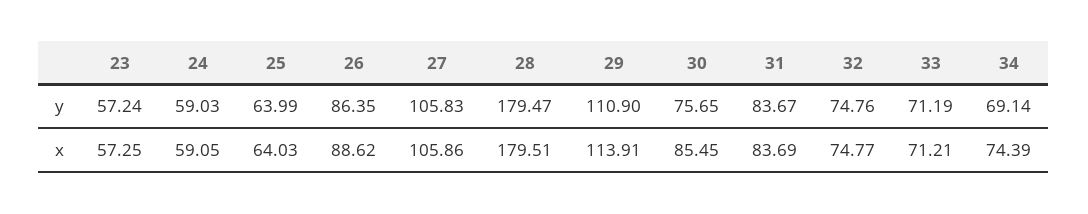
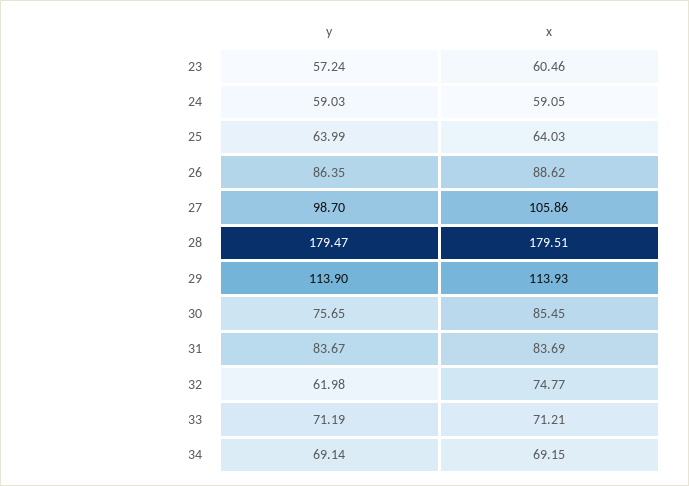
  {
    "23": {
      "y": 57.24,
-     "x": 57.25
+     "x": 60.46
    },
    "24": {
      "y": 59.03,
      "x": 59.05
    },
    "25": {
      "y": 63.99,
      "x": 64.03
    },
    "26": {
      "y": 86.35,
      "x": 88.62
    },
    "27": {
-     "y": 105.83,
+     "y": 98.7,
      "x": 105.86
    },
    "28": {
      "y": 179.47,
      "x": 179.51
    },
    "29": {
-     "y": 110.9,
+     "y": 113.9,
-     "x": 113.91
+     "x": 113.93
    },
    "30": {
      "y": 75.65,
      "x": 85.45
    },
    "31": {
      "y": 83.67,
      "x": 83.69
    },
    "32": {
-     "y": 74.76,
+     "y": 61.98,
      "x": 74.77
    },
    "33": {
      "y": 71.19,
      "x": 71.21
    },
    "34": {
      "y": 69.14,
-     "x": 74.39
+     "x": 69.15
    }
  }

